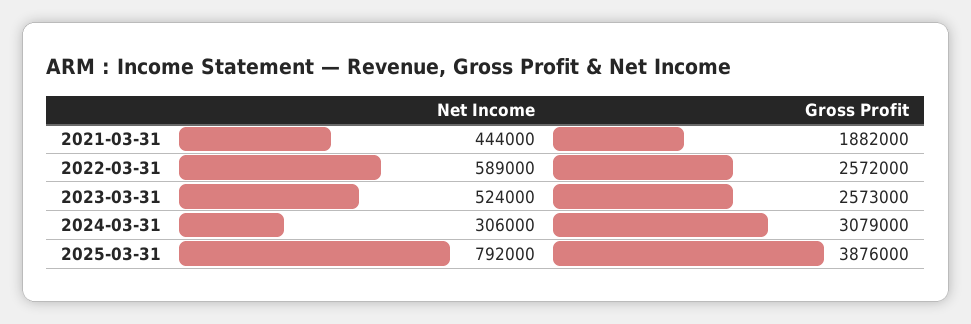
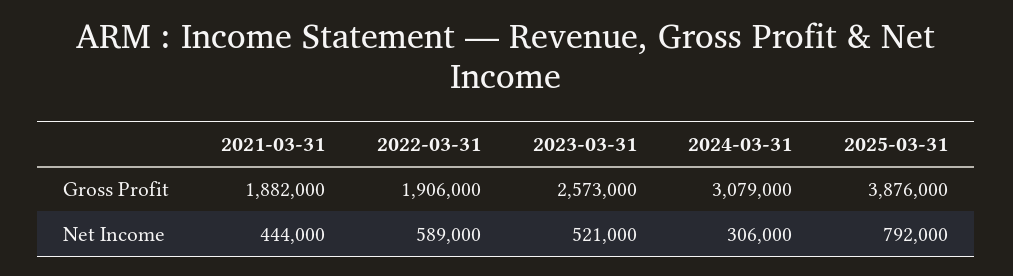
  {
    "Net Income": {
      "2021-03-31": 444000,
      "2022-03-31": 589000,
-     "2023-03-31": 524000,
+     "2023-03-31": 521000,
      "2024-03-31": 306000,
      "2025-03-31": 792000
    },
    "Gross Profit": {
      "2021-03-31": 1882000,
-     "2022-03-31": 2572000,
+     "2022-03-31": 1906000,
      "2023-03-31": 2573000,
      "2024-03-31": 3079000,
      "2025-03-31": 3876000
    }
  }

